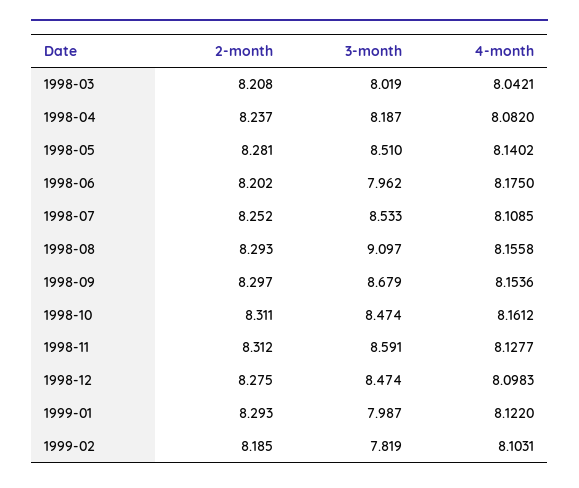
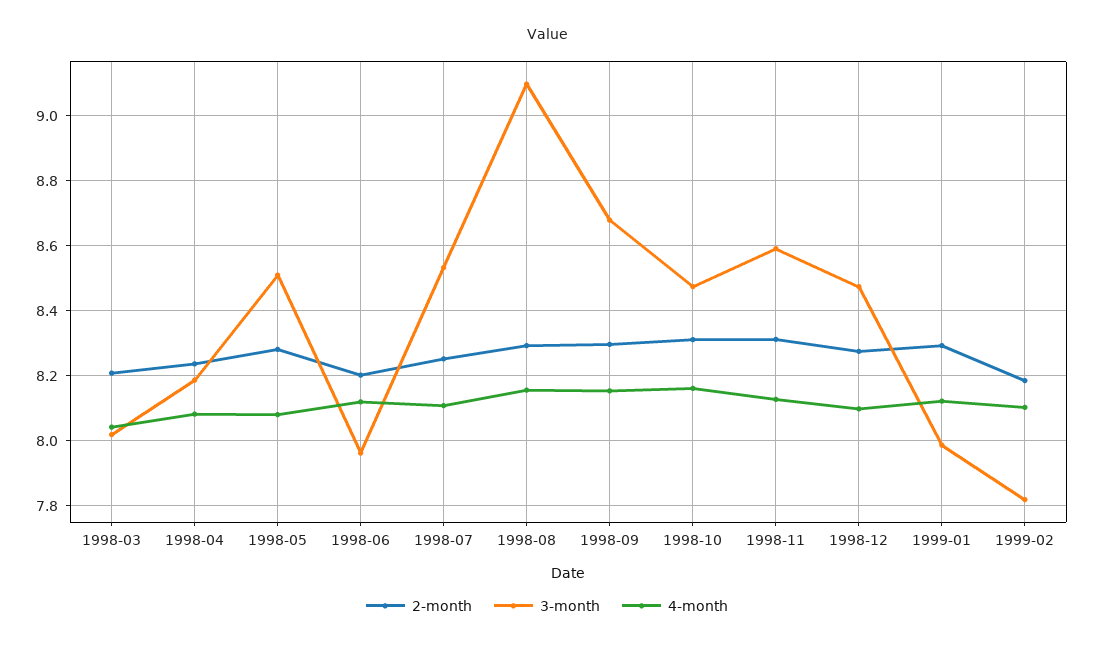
  {
    "2-month": {
      "1998-03": 8.208,
      "1998-04": 8.237,
      "1998-05": 8.281,
      "1998-06": 8.202,
      "1998-07": 8.252,
      "1998-08": 8.293,
      "1998-09": 8.297,
      "1998-10": 8.311,
      "1998-11": 8.312,
      "1998-12": 8.275,
      "1999-01": 8.293,
      "1999-02": 8.185
    },
    "3-month": {
      "1998-03": 8.019,
      "1998-04": 8.187,
      "1998-05": 8.51,
      "1998-06": 7.962,
      "1998-07": 8.533,
      "1998-08": 9.097,
      "1998-09": 8.679,
      "1998-10": 8.474,
      "1998-11": 8.591,
      "1998-12": 8.474,
      "1999-01": 7.987,
      "1999-02": 7.819
    },
    "4-month": {
      "1998-03": 8.0421,
      "1998-04": 8.082,
-     "1998-05": 8.1402,
+     "1998-05": 8.08,
-     "1998-06": 8.175,
+     "1998-06": 8.12,
      "1998-07": 8.1085,
      "1998-08": 8.1558,
      "1998-09": 8.1536,
      "1998-10": 8.1612,
      "1998-11": 8.1277,
      "1998-12": 8.0983,
      "1999-01": 8.122,
      "1999-02": 8.1031
    }
  }

